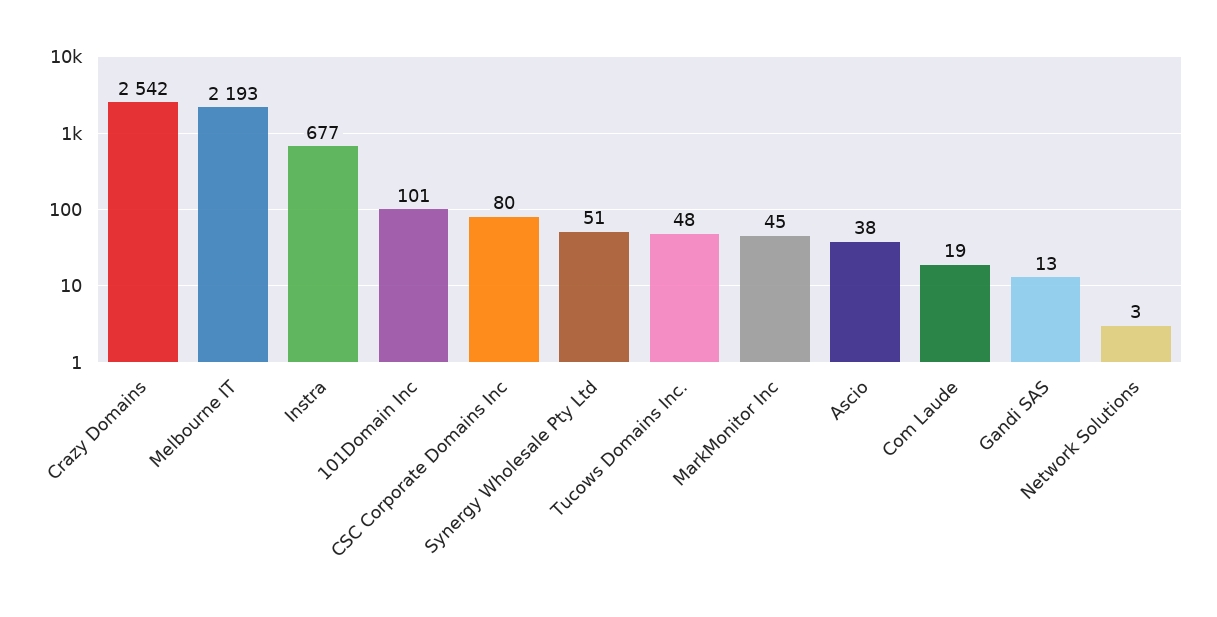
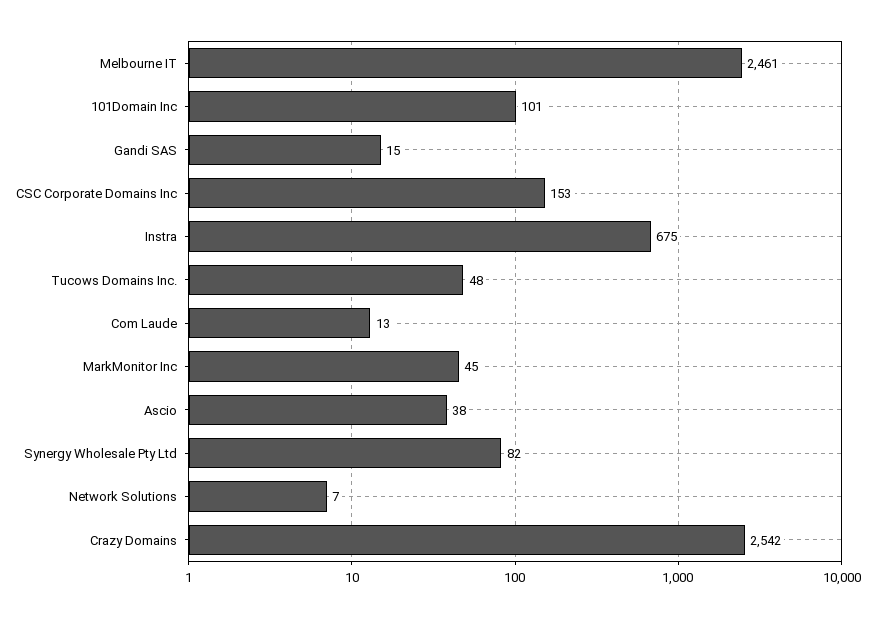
  {
    "Crazy Domains": 2542,
-   "Melbourne IT": 2193,
+   "Melbourne IT": 2461,
-   "Instra": 677,
+   "Instra": 675,
    "101Domain Inc": 101,
-   "CSC Corporate Domains Inc": 80,
+   "CSC Corporate Domains Inc": 153,
-   "Synergy Wholesale Pty Ltd": 51,
+   "Synergy Wholesale Pty Ltd": 82,
    "Tucows Domains Inc.": 48,
    "MarkMonitor Inc": 45,
    "Ascio": 38,
-   "Com Laude": 19,
+   "Com Laude": 13,
-   "Gandi SAS": 13,
+   "Gandi SAS": 15,
-   "Network Solutions": 3
+   "Network Solutions": 7
  }

